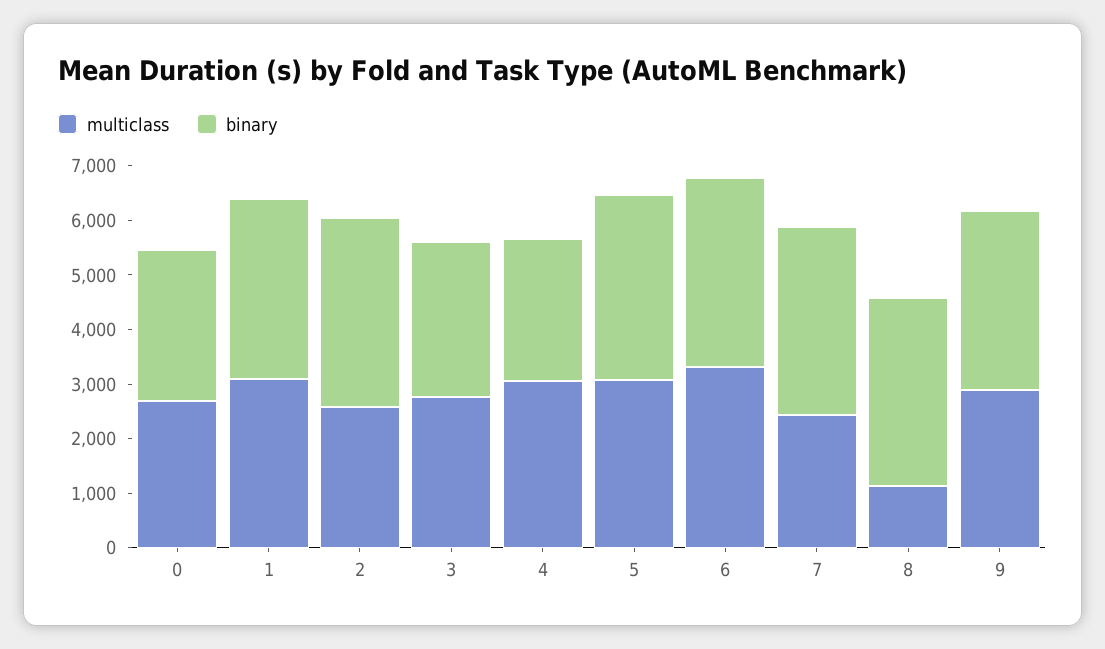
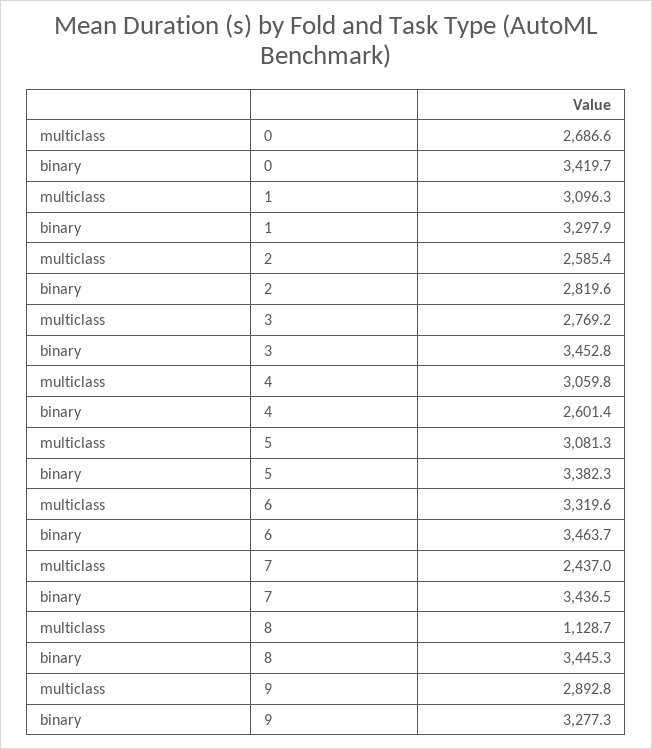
  {
    "multiclass": {
      "0": 2686.6,
      "1": 3096.3,
      "2": 2585.4,
      "3": 2769.2,
      "4": 3059.8,
      "5": 3081.3,
      "6": 3319.6,
      "7": 2437,
      "8": 1128.7,
      "9": 2892.8
    },
    "binary": {
-     "0": 2800,
+     "0": 3419.7,
      "1": 3297.9,
-     "2": 3400,
+     "2": 2819.6,
-     "3": 2800,
+     "3": 3452.8,
      "4": 2601.4,
      "5": 3382.3,
      "6": 3463.7,
      "7": 3436.5,
      "8": 3445.3,
      "9": 3277.3
    }
  }

